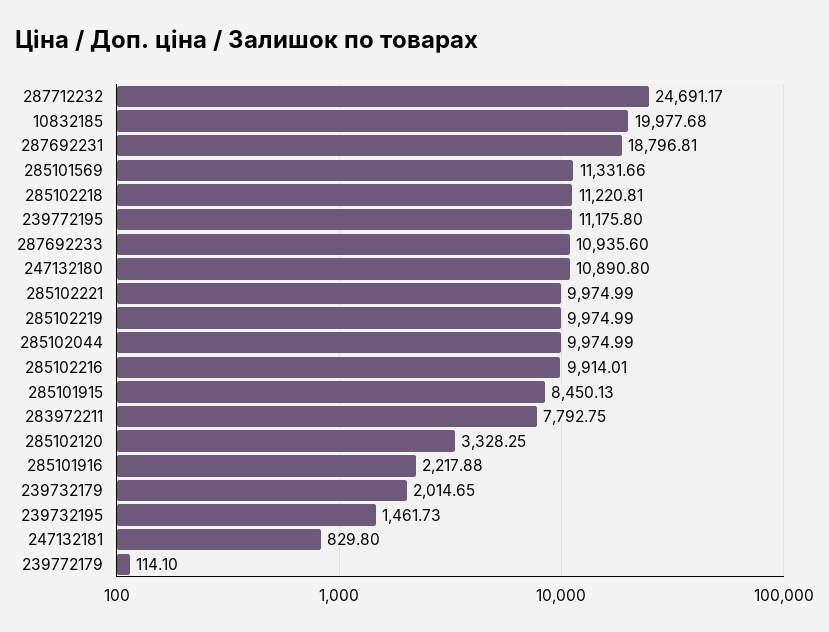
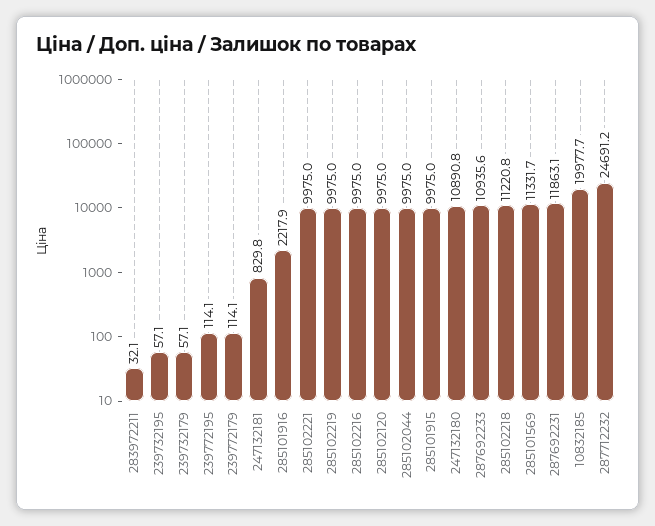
  {
    "287712232": 24691.17,
    "10832185": 19977.68,
-   "287692231": 18796.81,
+   "287692231": 11863.1,
    "285101569": 11331.66,
    "285102218": 11220.81,
-   "239772195": 11175.8,
+   "239772195": 114.1,
    "287692233": 10935.6,
    "247132180": 10890.8,
    "285102221": 9974.99,
    "285102219": 9974.99,
    "285102044": 9974.99,
-   "285102216": 9914.01,
+   "285102216": 9975,
-   "285101915": 8450.13,
+   "285101915": 9975,
-   "283972211": 7792.75,
+   "283972211": 32.1,
-   "285102120": 3328.25,
+   "285102120": 9975,
    "285101916": 2217.88,
-   "239732179": 2014.65,
+   "239732179": 57.1,
-   "239732195": 1461.73,
+   "239732195": 57.1,
    "247132181": 829.8,
    "239772179": 114.1
  }

